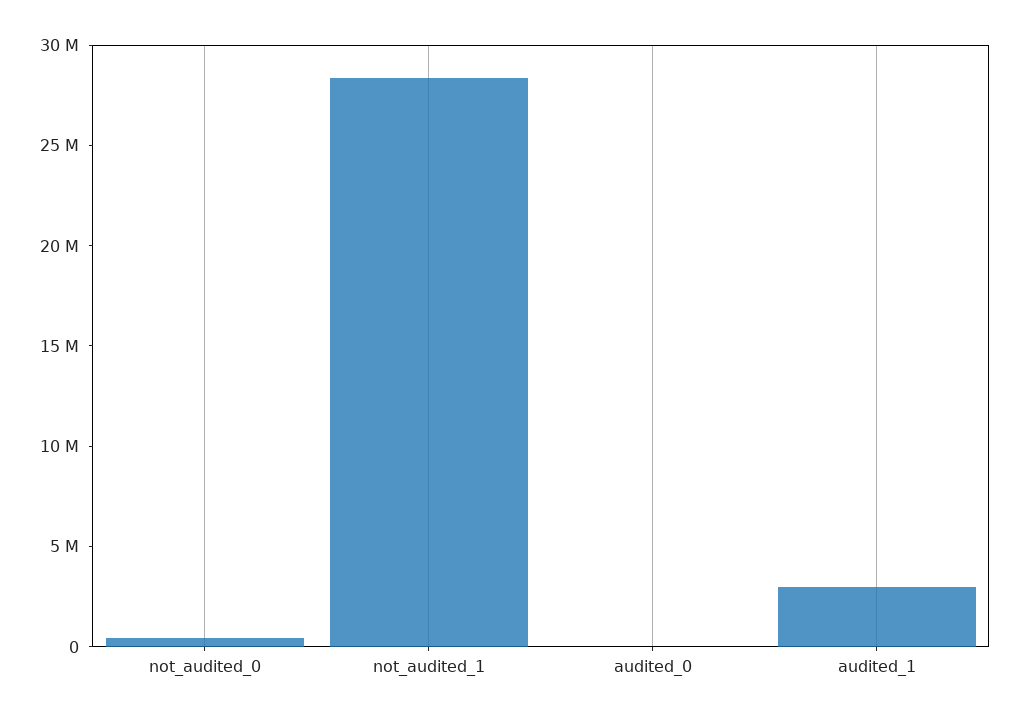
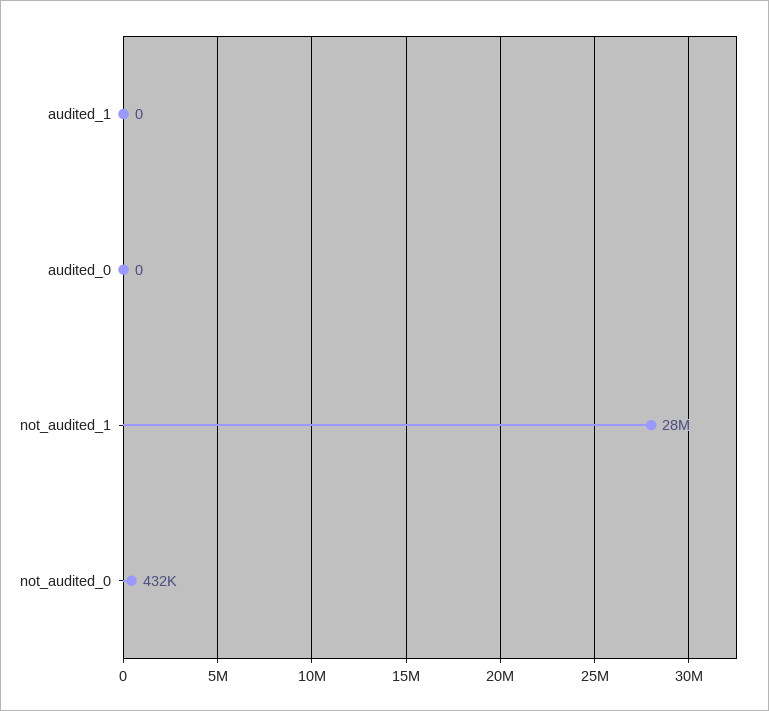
  {
    "not_audited_0": 432000,
    "not_audited_1": 28000000,
    "audited_0": 0,
-   "audited_1": 3000000
+   "audited_1": 0
  }

